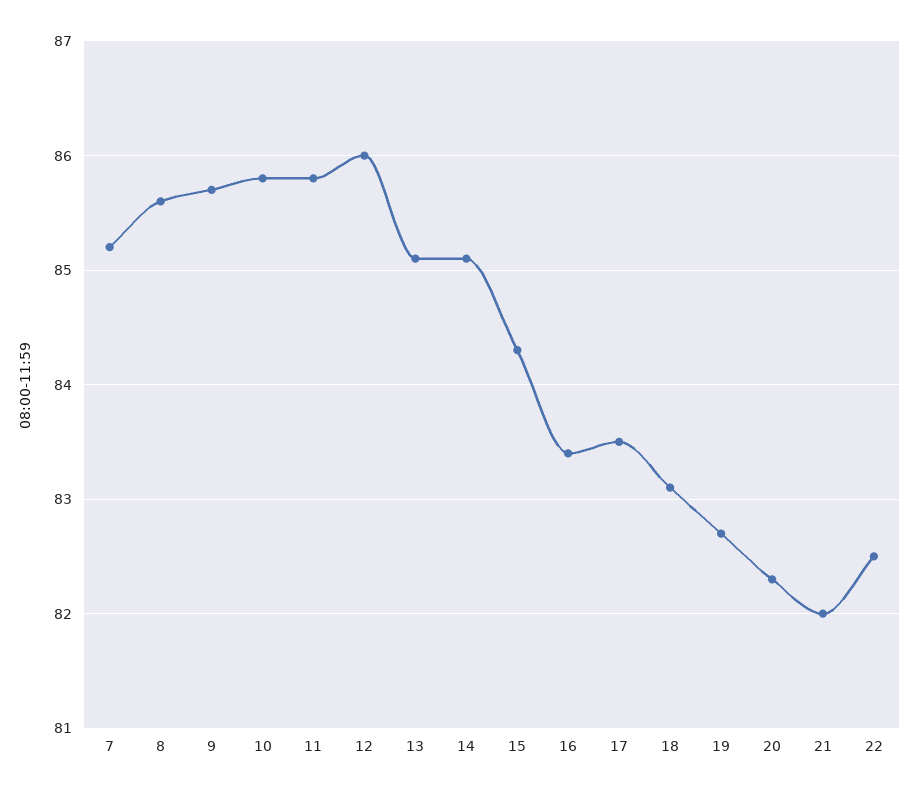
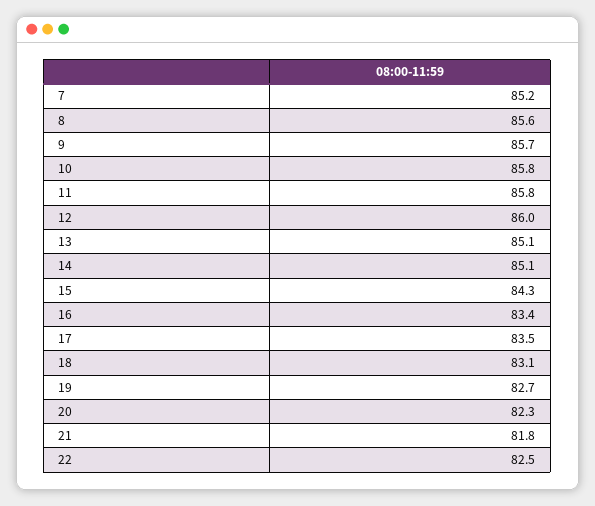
  {
    "7": 85.2,
    "8": 85.6,
    "9": 85.7,
    "10": 85.8,
    "11": 85.8,
    "12": 86,
    "13": 85.1,
    "14": 85.1,
    "15": 84.3,
    "16": 83.4,
    "17": 83.5,
    "18": 83.1,
    "19": 82.7,
    "20": 82.3,
-   "21": 82,
+   "21": 81.8,
    "22": 82.5
  }

